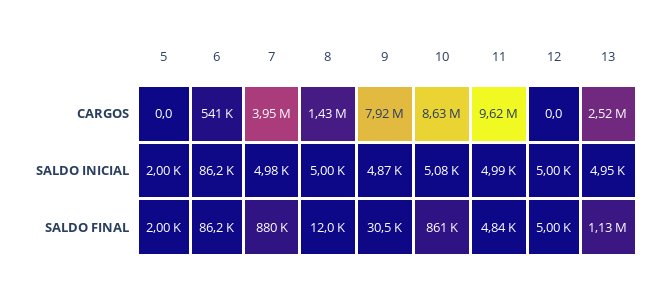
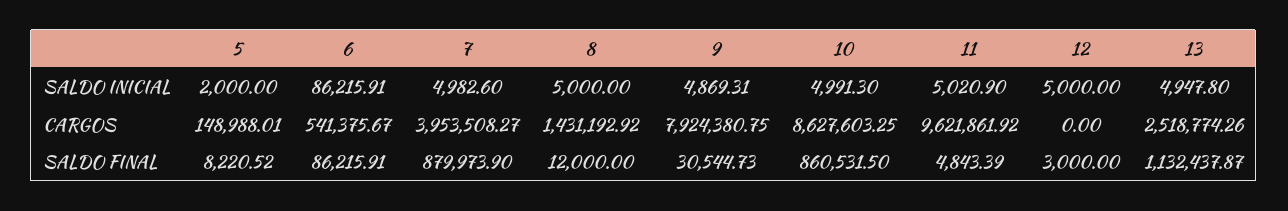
  {
    "5": {
-     "CARGOS": 0,
+     "CARGOS": 148988.01,
      "SALDO INICIAL": 2000,
-     "SALDO FINAL": 2000
+     "SALDO FINAL": 8220.52
    },
    "6": {
      "CARGOS": 541375.67,
      "SALDO INICIAL": 86215.91,
      "SALDO FINAL": 86215.91
    },
    "7": {
      "CARGOS": 3953508.27,
      "SALDO INICIAL": 4982.6,
      "SALDO FINAL": 879973.9
    },
    "8": {
      "CARGOS": 1431192.92,
      "SALDO INICIAL": 5000,
      "SALDO FINAL": 12000
    },
    "9": {
      "CARGOS": 7924380.75,
      "SALDO INICIAL": 4869.31,
      "SALDO FINAL": 30544.73
    },
    "10": {
      "CARGOS": 8627603.25,
-     "SALDO INICIAL": 5080,
+     "SALDO INICIAL": 4991.3,
      "SALDO FINAL": 860531.5
    },
    "11": {
      "CARGOS": 9621861.92,
-     "SALDO INICIAL": 4990,
+     "SALDO INICIAL": 5020.9,
      "SALDO FINAL": 4843.39
    },
    "12": {
      "CARGOS": 0,
      "SALDO INICIAL": 5000,
-     "SALDO FINAL": 5000
+     "SALDO FINAL": 3000
    },
    "13": {
      "CARGOS": 2518774.26,
      "SALDO INICIAL": 4947.8,
      "SALDO FINAL": 1132437.87
    }
  }

